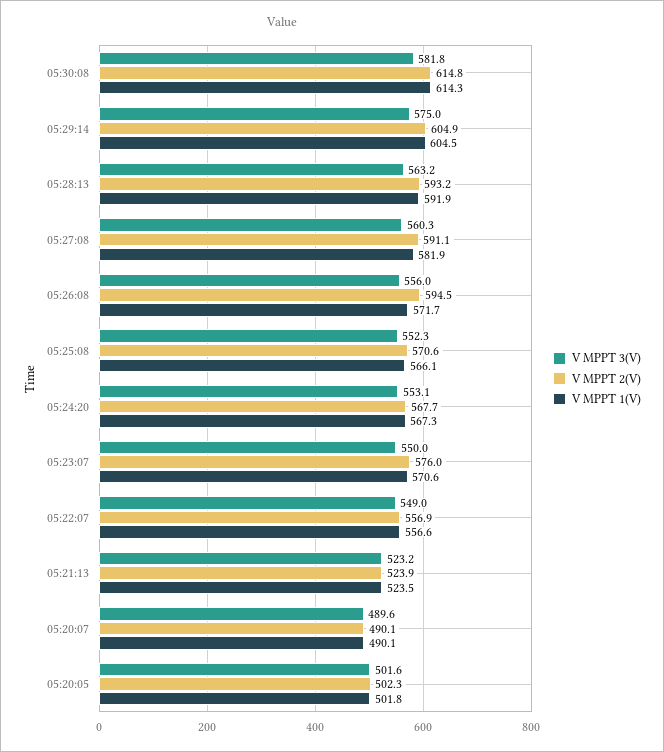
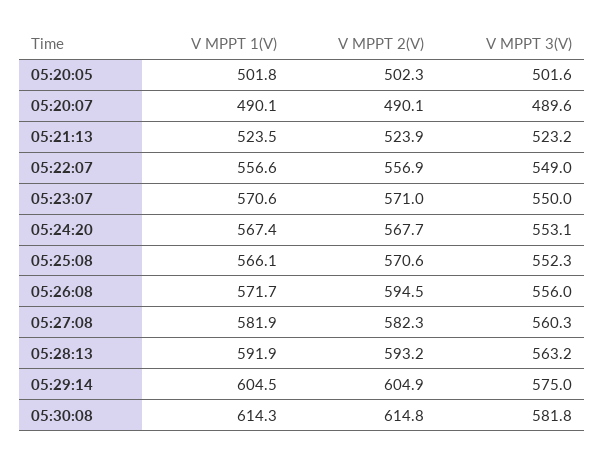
  {
    "V MPPT 3(V)": {
      "05:30:08": 581.8,
      "05:29:14": 575,
      "05:28:13": 563.2,
      "05:27:08": 560.3,
      "05:26:08": 556,
      "05:25:08": 552.3,
      "05:24:20": 553.1,
      "05:23:07": 550,
      "05:22:07": 549,
      "05:21:13": 523.2,
      "05:20:07": 489.6,
      "05:20:05": 501.6
    },
    "V MPPT 2(V)": {
      "05:30:08": 614.8,
      "05:29:14": 604.9,
      "05:28:13": 593.2,
-     "05:27:08": 591.1,
+     "05:27:08": 582.3,
      "05:26:08": 594.5,
      "05:25:08": 570.6,
      "05:24:20": 567.7,
-     "05:23:07": 576,
+     "05:23:07": 571,
      "05:22:07": 556.9,
      "05:21:13": 523.9,
      "05:20:07": 490.1,
      "05:20:05": 502.3
    },
    "V MPPT 1(V)": {
      "05:30:08": 614.3,
      "05:29:14": 604.5,
      "05:28:13": 591.9,
      "05:27:08": 581.9,
      "05:26:08": 571.7,
      "05:25:08": 566.1,
-     "05:24:20": 567.3,
+     "05:24:20": 567.4,
      "05:23:07": 570.6,
      "05:22:07": 556.6,
      "05:21:13": 523.5,
      "05:20:07": 490.1,
      "05:20:05": 501.8
    }
  }

